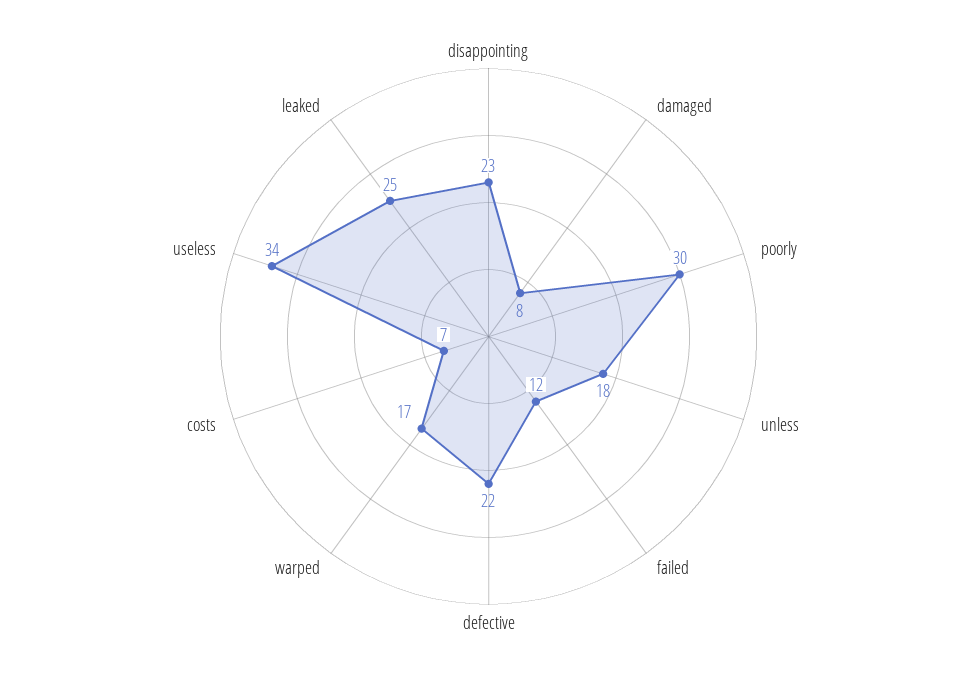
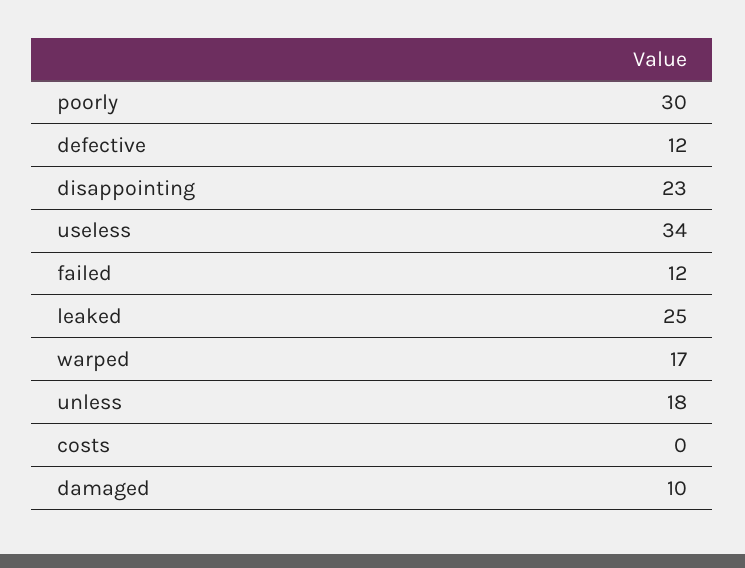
  {
    "disappointing": 23,
-   "damaged": 8,
+   "damaged": 10,
    "poorly": 30,
    "unless": 18,
    "failed": 12,
-   "defective": 22,
+   "defective": 12,
    "warped": 17,
-   "costs": 7,
+   "costs": 0,
    "useless": 34,
    "leaked": 25
  }

